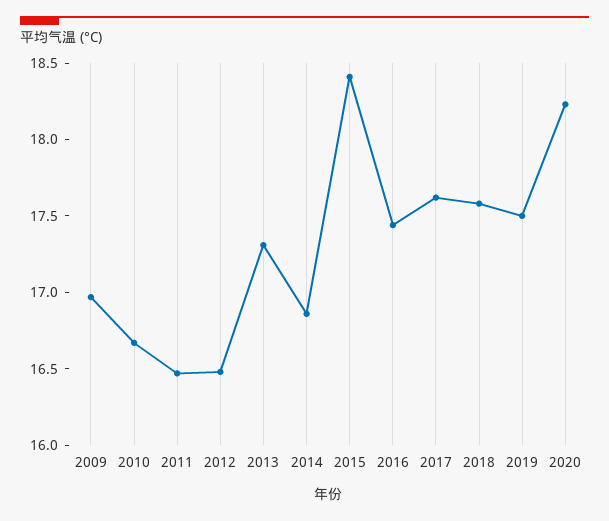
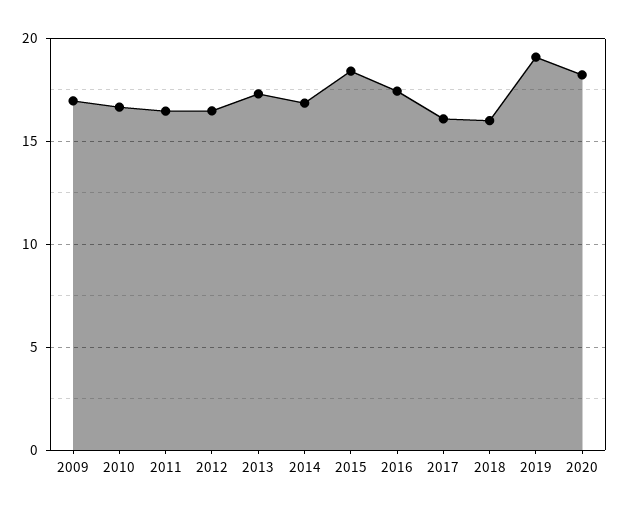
  {
    "2009": 17,
    "2010": 16.7,
    "2011": 16.5,
    "2012": 16.5,
    "2013": 17.3,
    "2014": 16.9,
    "2015": 18.4,
    "2016": 17.4,
-   "2017": 17.6,
+   "2017": 16,
-   "2018": 17.6,
+   "2018": 16,
-   "2019": 17.5,
+   "2019": 19,
    "2020": 18.2
  }

